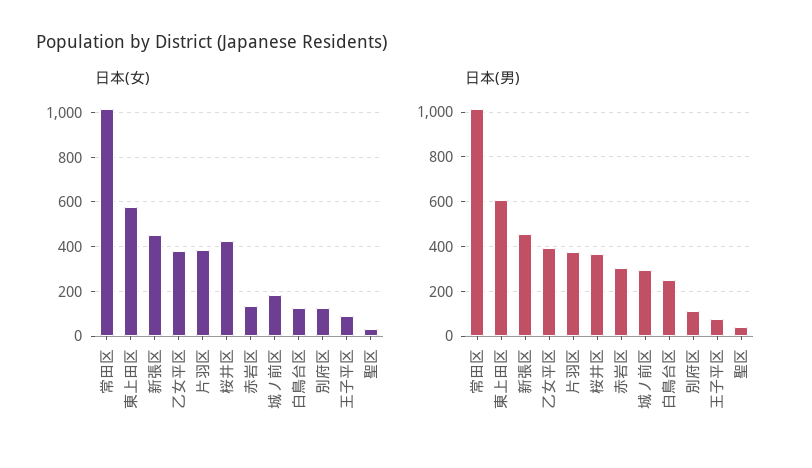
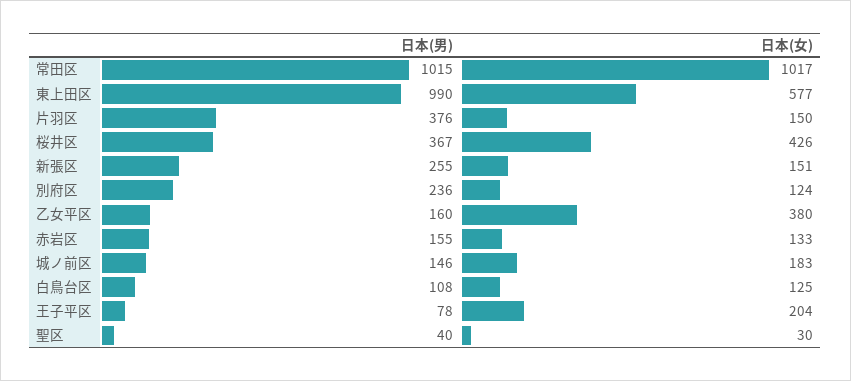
  {
    "日本(女)": {
      "常田区": 1017,
      "東上田区": 577,
-     "新張区": 450,
+     "新張区": 151,
      "乙女平区": 380,
-     "片羽区": 400,
+     "片羽区": 150,
      "桜井区": 426,
      "赤岩区": 133,
      "城ノ前区": 183,
      "白鳥台区": 125,
      "別府区": 124,
-     "王子平区": 100,
+     "王子平区": 204,
      "聖区": 30
    },
    "日本(男)": {
      "常田区": 1015,
-     "東上田区": 600,
+     "東上田区": 990,
-     "新張区": 450,
+     "新張区": 255,
-     "乙女平区": 400,
+     "乙女平区": 160,
      "片羽区": 376,
      "桜井区": 367,
-     "赤岩区": 300,
+     "赤岩区": 155,
-     "城ノ前区": 300,
+     "城ノ前区": 146,
-     "白鳥台区": 250,
+     "白鳥台区": 108,
-     "別府区": 100,
+     "別府区": 236,
      "王子平区": 78,
      "聖区": 40
    }
  }

